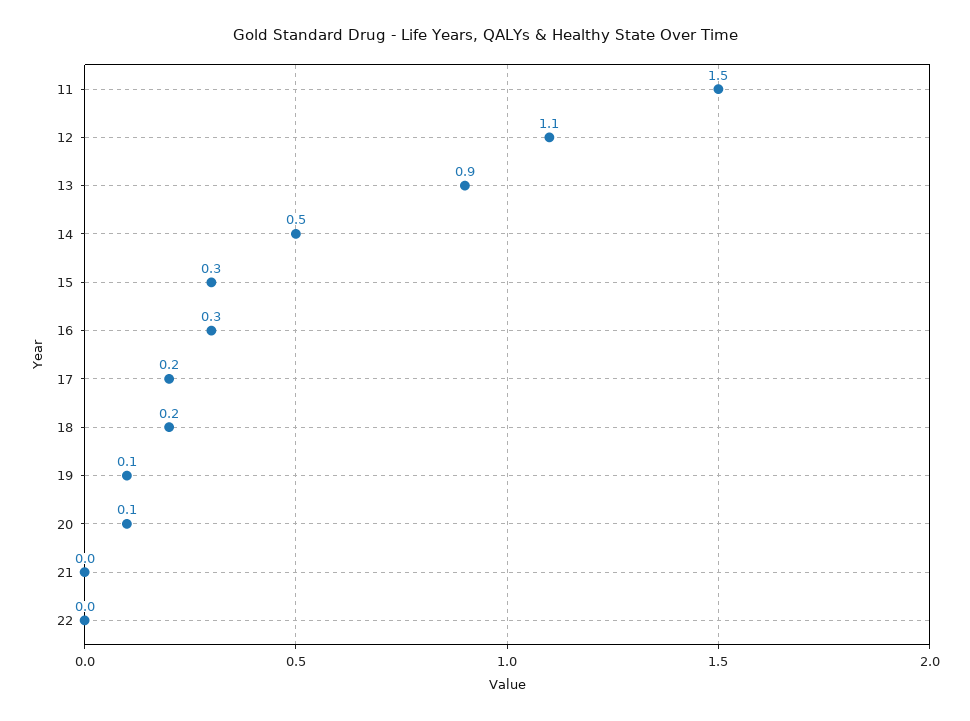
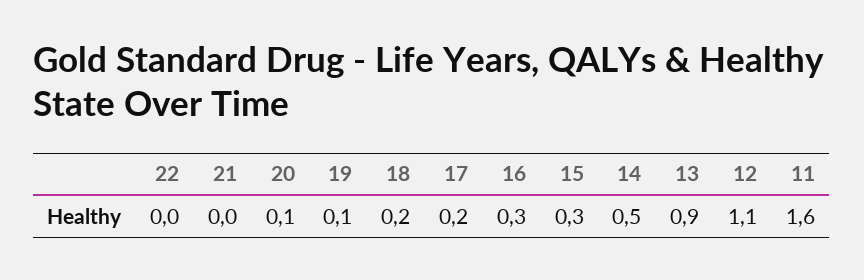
  {
-   "11": 1.5,
+   "11": 1.6,
    "12": 1.1,
    "13": 0.9,
    "14": 0.5,
    "15": 0.3,
    "16": 0.3,
    "17": 0.2,
    "18": 0.2,
    "19": 0.1,
    "20": 0.1,
    "21": 0,
    "22": 0
  }

